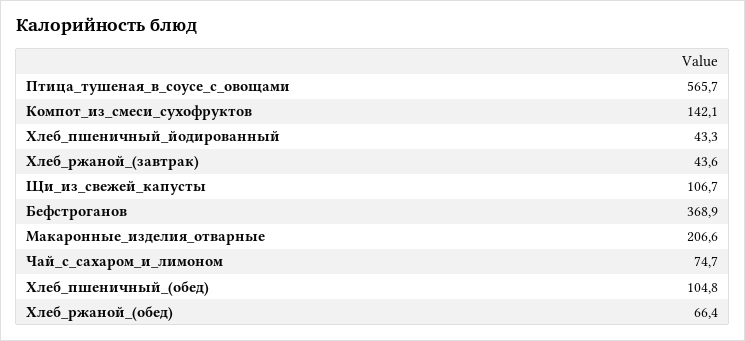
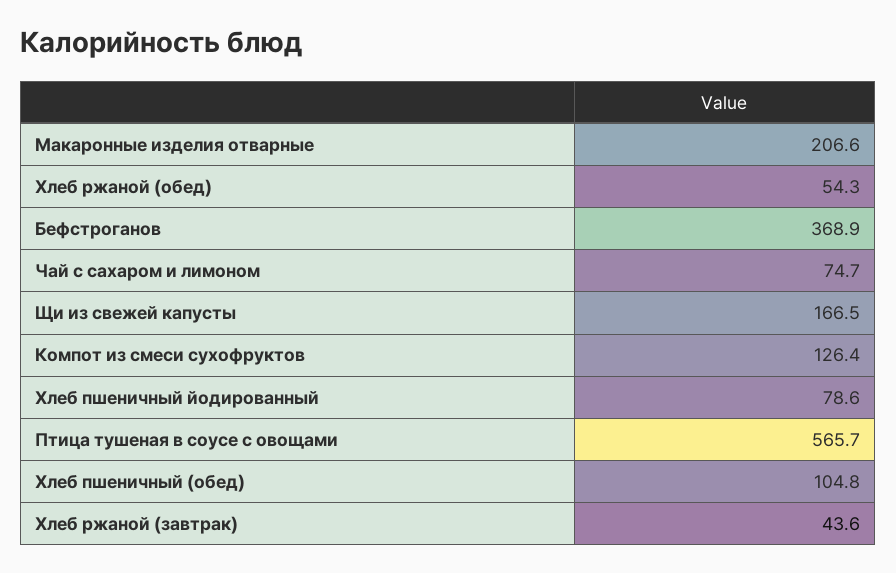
  {
    "Птица_тушеная_в_соусе_с_овощами": 565.7,
-   "Компот_из_смеси_сухофруктов": 142.1,
+   "Компот_из_смеси_сухофруктов": 126.4,
-   "Хлеб_пшеничный_йодированный": 43.3,
+   "Хлеб_пшеничный_йодированный": 78.6,
    "Хлеб_ржаной_(завтрак)": 43.6,
-   "Щи_из_свежей_капусты": 106.7,
+   "Щи_из_свежей_капусты": 166.5,
    "Бефстроганов": 368.9,
    "Макаронные_изделия_отварные": 206.6,
    "Чай_с_сахаром_и_лимоном": 74.7,
    "Хлеб_пшеничный_(обед)": 104.8,
-   "Хлеб_ржаной_(обед)": 66.4
+   "Хлеб_ржаной_(обед)": 54.3
  }

